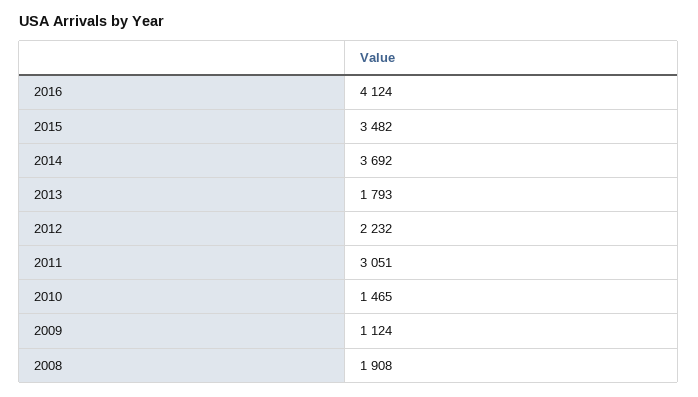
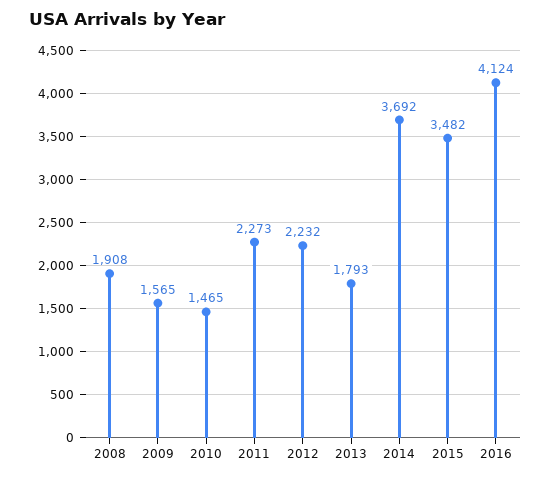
  {
    "2016": 4124,
    "2015": 3482,
    "2014": 3692,
    "2013": 1793,
    "2012": 2232,
-   "2011": 3051,
+   "2011": 2273,
    "2010": 1465,
-   "2009": 1124,
+   "2009": 1565,
    "2008": 1908
  }

